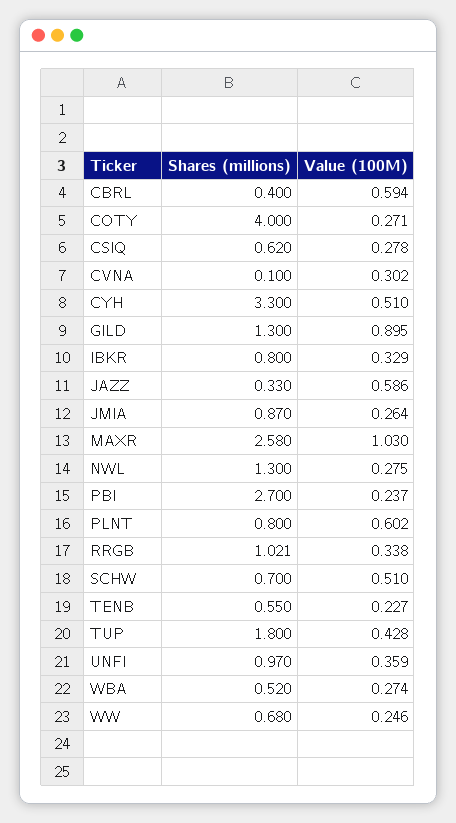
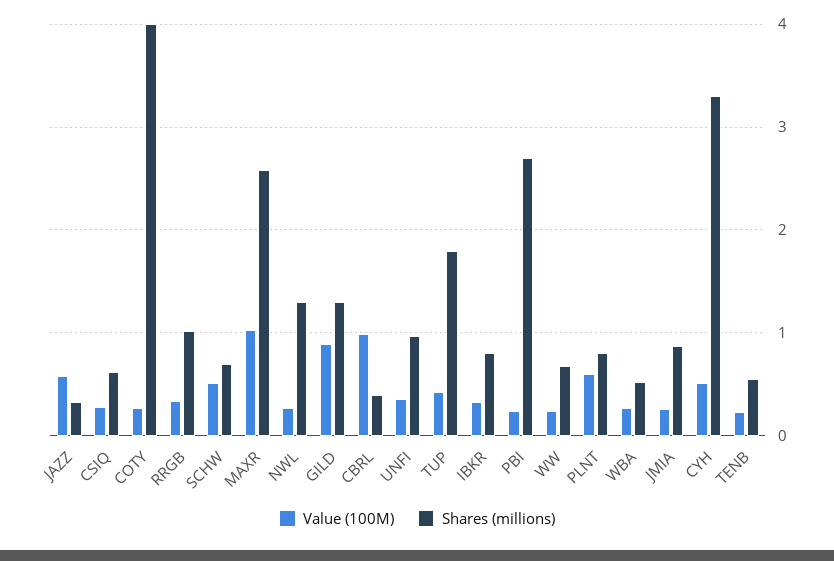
  {
    "Shares (millions)": {
      "CBRL": 0.4,
      "COTY": 4,
      "CSIQ": 0.62,
-     "CVNA": 0.1,
      "CYH": 3.3,
      "GILD": 1.3,
      "IBKR": 0.8,
      "JAZZ": 0.33,
      "JMIA": 0.87,
      "MAXR": 2.58,
      "NWL": 1.3,
      "PBI": 2.7,
      "PLNT": 0.8,
      "RRGB": 1.021,
      "SCHW": 0.7,
      "TENB": 0.55,
      "TUP": 1.8,
      "UNFI": 0.97,
      "WBA": 0.52,
      "WW": 0.68
    },
    "Value (100M)": {
-     "CBRL": 0.594,
+     "CBRL": 1,
      "COTY": 0.271,
      "CSIQ": 0.278,
-     "CVNA": 0.302,
      "CYH": 0.51,
      "GILD": 0.895,
      "IBKR": 0.329,
      "JAZZ": 0.586,
      "JMIA": 0.264,
      "MAXR": 1.03,
      "NWL": 0.275,
      "PBI": 0.237,
      "PLNT": 0.602,
      "RRGB": 0.338,
      "SCHW": 0.51,
      "TENB": 0.227,
      "TUP": 0.428,
      "UNFI": 0.359,
      "WBA": 0.274,
      "WW": 0.246
    }
  }

